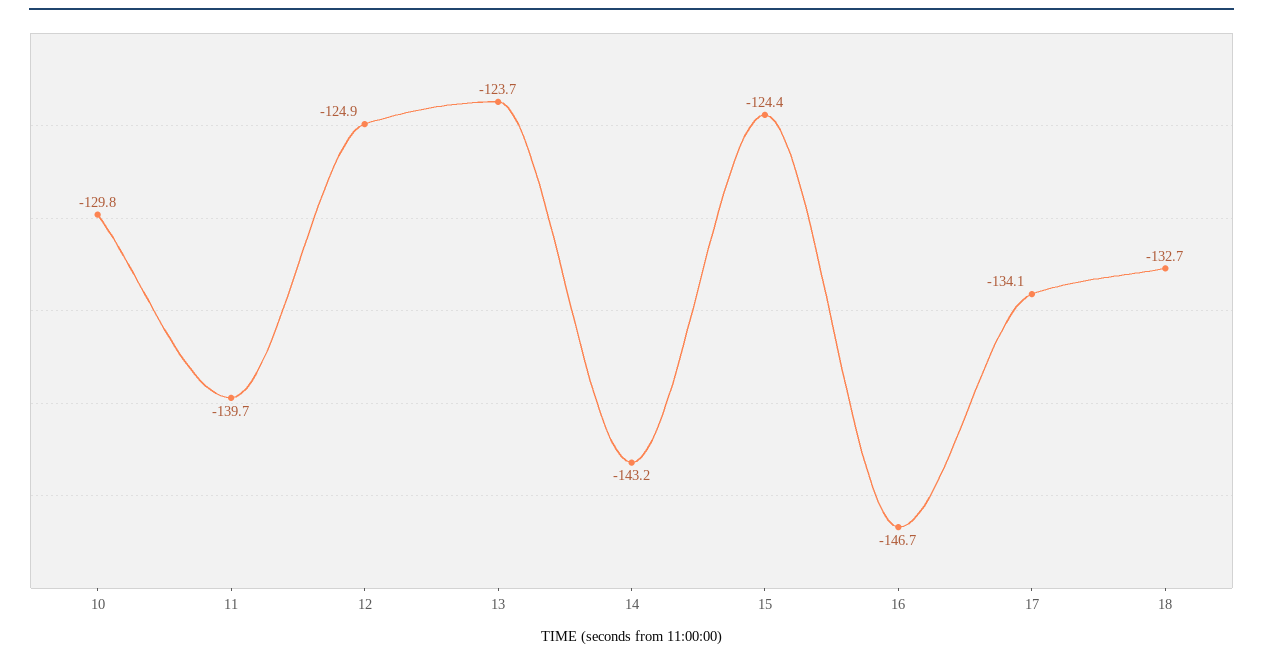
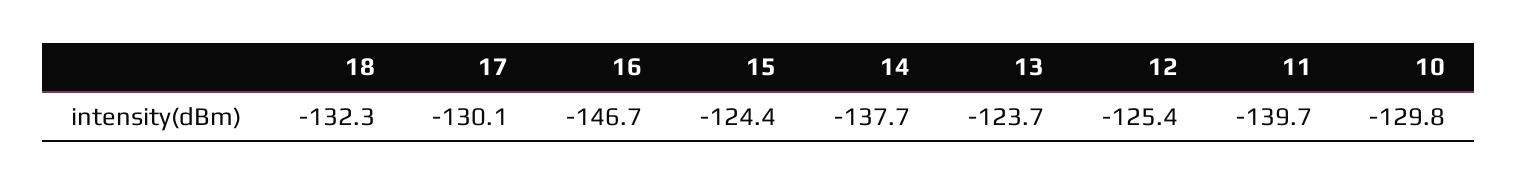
  {
    "10": -129.8,
    "11": -139.7,
-   "12": -124.9,
+   "12": -125.4,
    "13": -123.7,
-   "14": -143.2,
+   "14": -137.7,
    "15": -124.4,
    "16": -146.7,
-   "17": -134.1,
+   "17": -130.1,
-   "18": -132.7
+   "18": -132.3
  }

